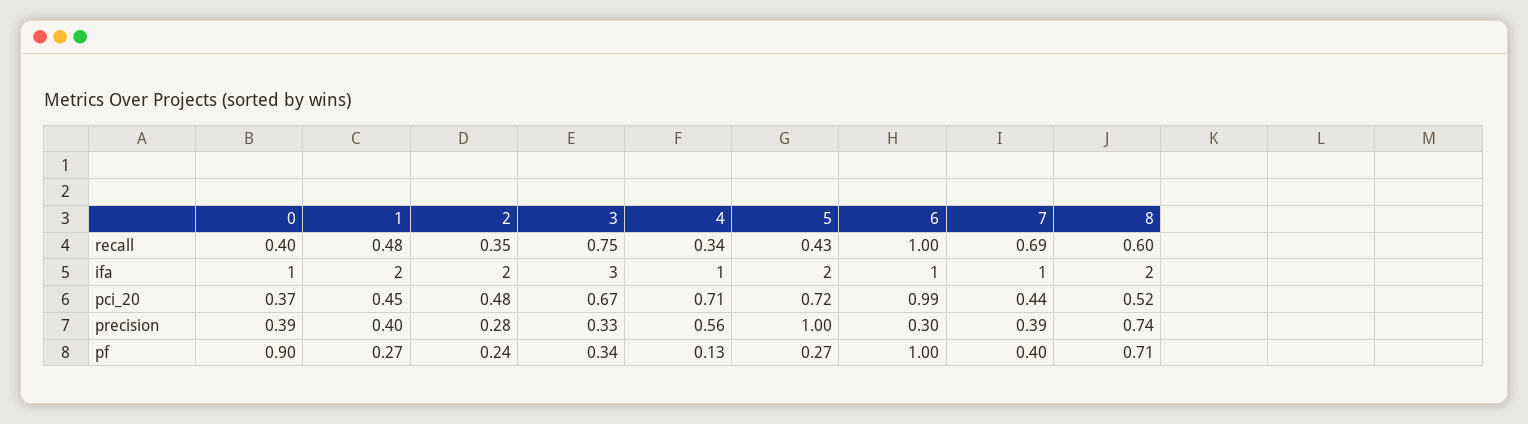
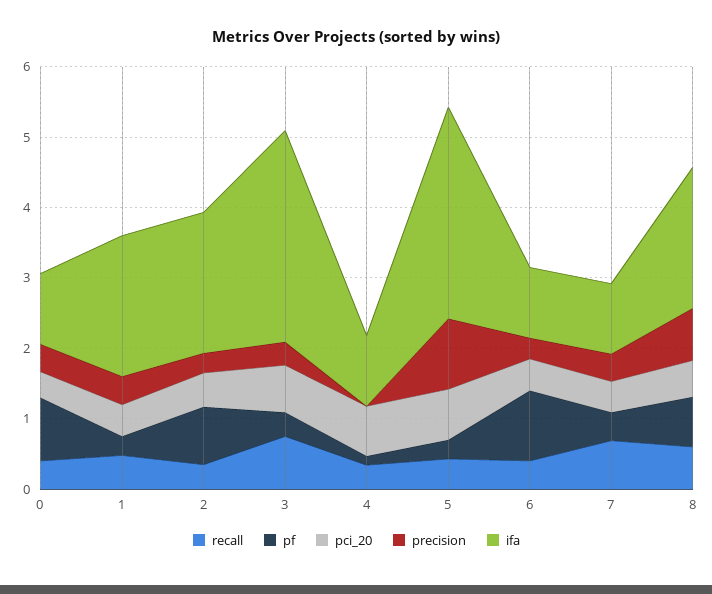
  {
    "recall": {
      "0": 0.4,
      "1": 0.48,
      "2": 0.35,
      "3": 0.75,
      "4": 0.34,
      "5": 0.43,
-     "6": 1,
+     "6": 0.4,
      "7": 0.69,
      "8": 0.6
    },
    "ifa": {
      "0": 1,
      "1": 2,
      "2": 2,
      "3": 3,
      "4": 1,
-     "5": 2,
+     "5": 3,
      "6": 1,
      "7": 1,
      "8": 2
    },
    "pci_20": {
      "0": 0.37,
      "1": 0.45,
      "2": 0.48,
      "3": 0.67,
      "4": 0.71,
      "5": 0.72,
-     "6": 0.99,
+     "6": 0.4,
      "7": 0.44,
      "8": 0.52
    },
    "precision": {
      "0": 0.39,
      "1": 0.4,
      "2": 0.28,
      "3": 0.33,
-     "4": 0.56,
+     "4": 0,
      "5": 1,
      "6": 0.3,
      "7": 0.39,
      "8": 0.74
    },
    "pf": {
      "0": 0.9,
      "1": 0.27,
-     "2": 0.24,
+     "2": 0.8,
      "3": 0.34,
      "4": 0.13,
      "5": 0.27,
      "6": 1,
      "7": 0.4,
      "8": 0.71
    }
  }

